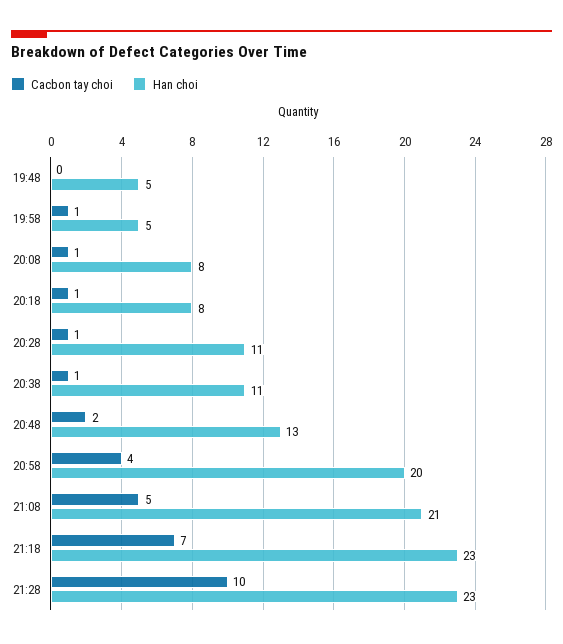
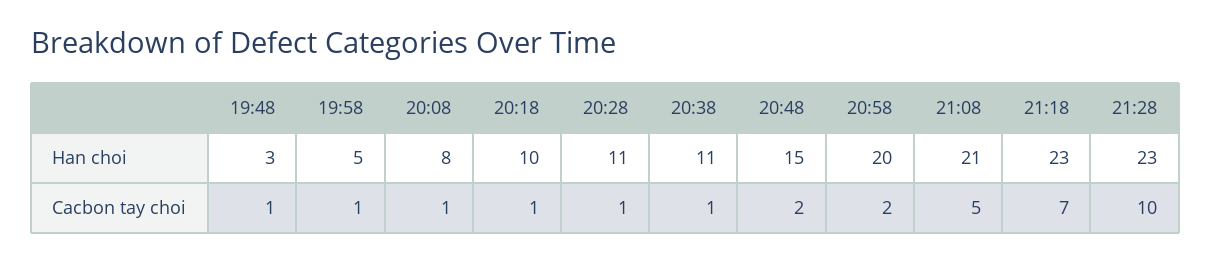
  {
    "Cacbon tay choi": {
-     "19:48": 0,
+     "19:48": 1,
      "19:58": 1,
      "20:08": 1,
      "20:18": 1,
      "20:28": 1,
      "20:38": 1,
      "20:48": 2,
-     "20:58": 4,
+     "20:58": 2,
      "21:08": 5,
      "21:18": 7,
      "21:28": 10
    },
    "Han choi": {
-     "19:48": 5,
+     "19:48": 3,
      "19:58": 5,
      "20:08": 8,
-     "20:18": 8,
+     "20:18": 10,
      "20:28": 11,
      "20:38": 11,
-     "20:48": 13,
+     "20:48": 15,
      "20:58": 20,
      "21:08": 21,
      "21:18": 23,
      "21:28": 23
    }
  }

